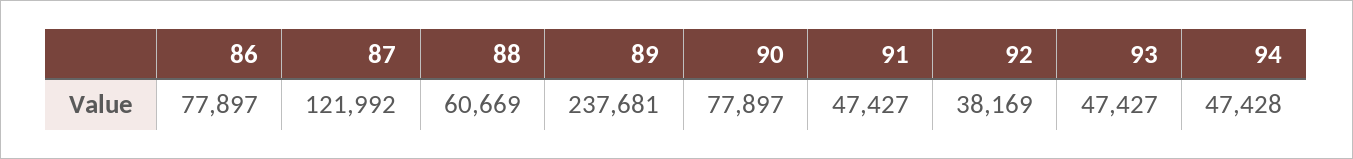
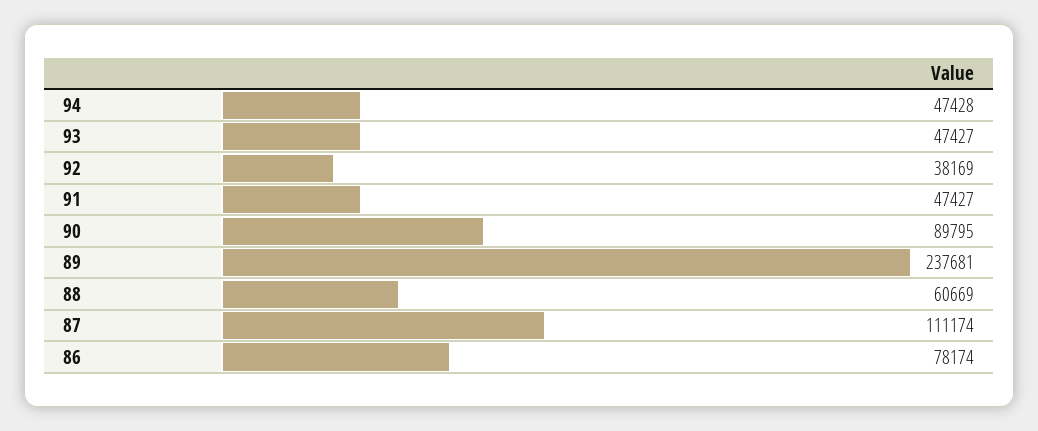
  {
-   "86": 77897,
+   "86": 78174,
-   "87": 121992,
+   "87": 111174,
    "88": 60669,
    "89": 237681,
-   "90": 77897,
+   "90": 89795,
    "91": 47427,
    "92": 38169,
    "93": 47427,
    "94": 47428
  }

